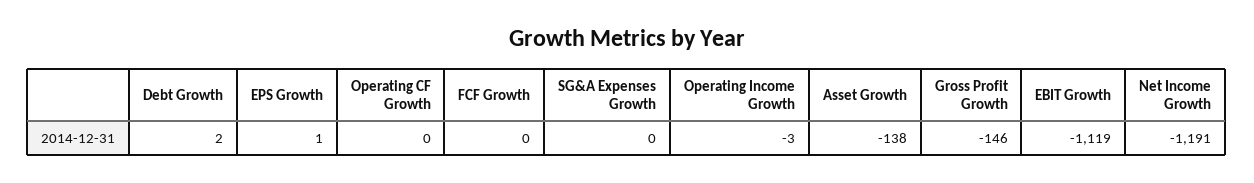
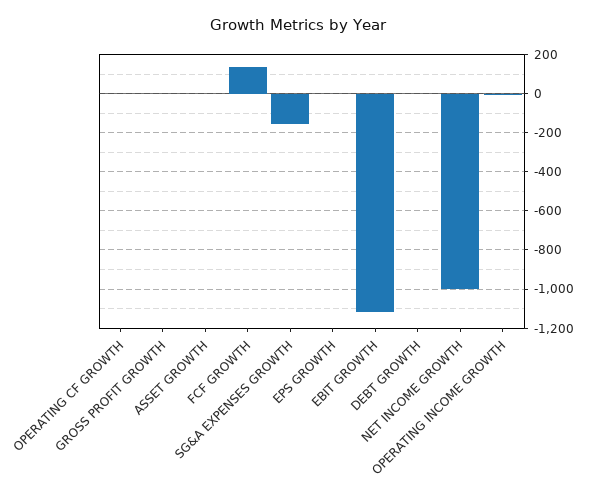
  {
    "Debt Growth": 2,
    "EPS Growth": 1,
    "Operating CF Growth": 0,
-   "FCF Growth": 0,
+   "FCF Growth": 150,
-   "SG&A Expenses Growth": 0,
+   "SG&A Expenses Growth": -150,
    "Operating Income Growth": -3,
-   "Asset Growth": -138,
+   "Asset Growth": 0,
-   "Gross Profit Growth": -146,
+   "Gross Profit Growth": 0,
    "EBIT Growth": -1119,
-   "Net Income Growth": -1191
+   "Net Income Growth": -1000
  }

